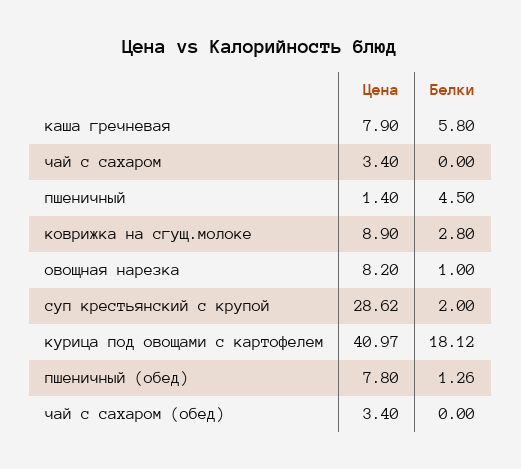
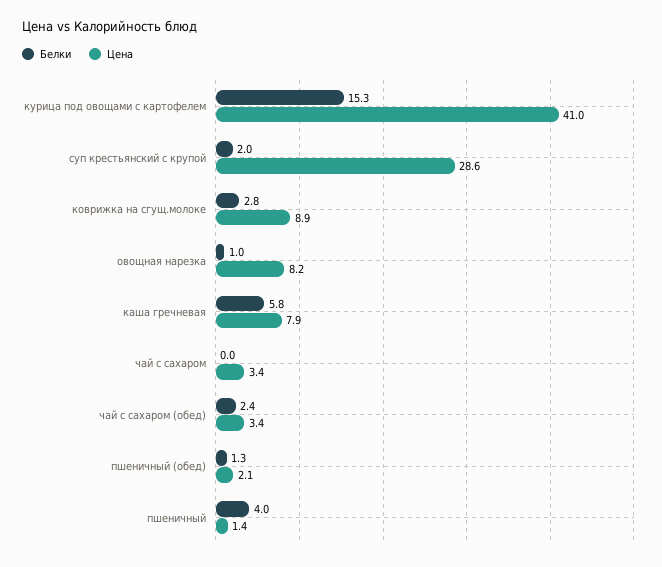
  {
    "Цена": {
      "каша гречневая": 7.9,
      "чай с сахаром": 3.4,
      "пшеничный": 1.4,
      "коврижка на сгущ.молоке": 8.9,
      "овощная нарезка": 8.2,
      "суп крестьянский с крупой": 28.62,
      "курица под овощами с картофелем": 40.97,
-     "пшеничный (обед)": 7.8,
+     "пшеничный (обед)": 2.1,
      "чай с сахаром (обед)": 3.4
    },
    "Белки": {
      "каша гречневая": 5.8,
      "чай с сахаром": 0,
-     "пшеничный": 4.5,
+     "пшеничный": 4,
      "коврижка на сгущ.молоке": 2.8,
      "овощная нарезка": 1,
      "суп крестьянский с крупой": 2,
-     "курица под овощами с картофелем": 18.12,
+     "курица под овощами с картофелем": 15.3,
      "пшеничный (обед)": 1.26,
-     "чай с сахаром (обед)": 0
+     "чай с сахаром (обед)": 2.4
    }
  }

